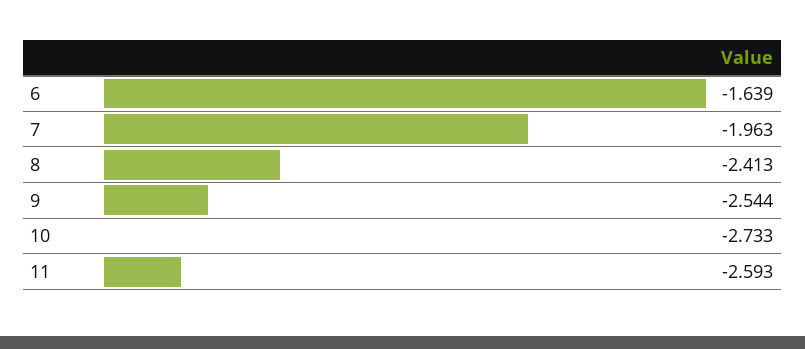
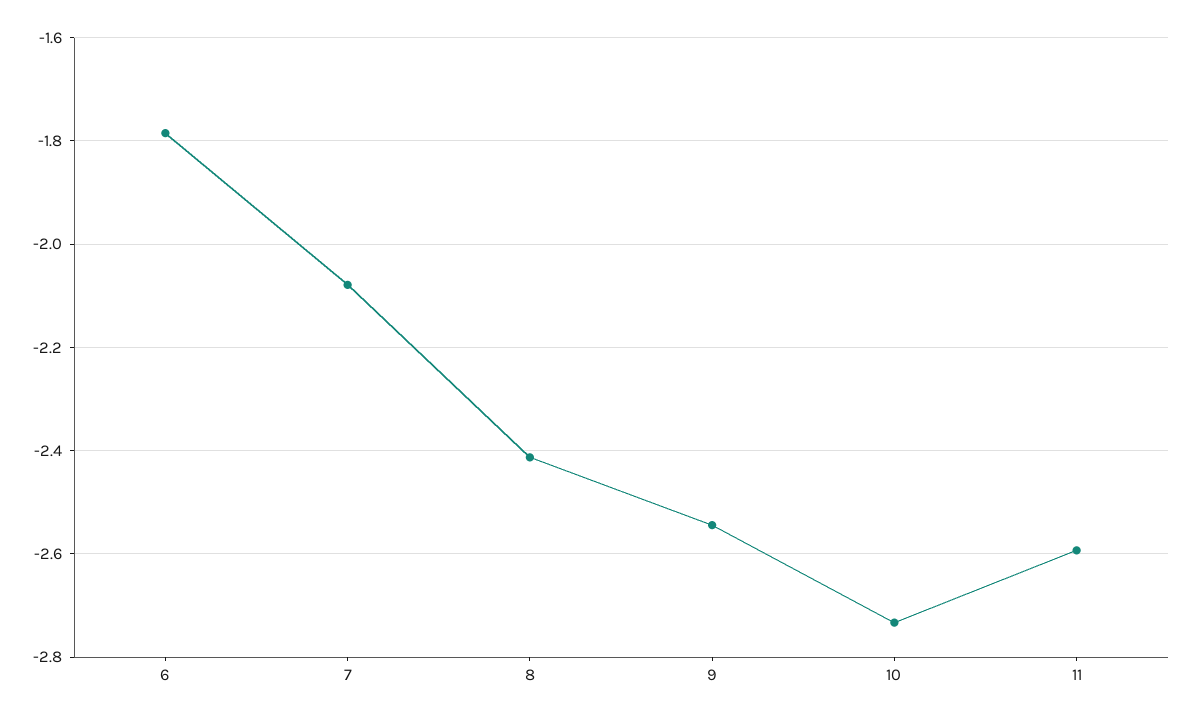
  {
-   "6": -1.639,
+   "6": -1.78,
-   "7": -1.963,
+   "7": -2.08,
    "8": -2.413,
    "9": -2.544,
    "10": -2.733,
    "11": -2.593
  }

